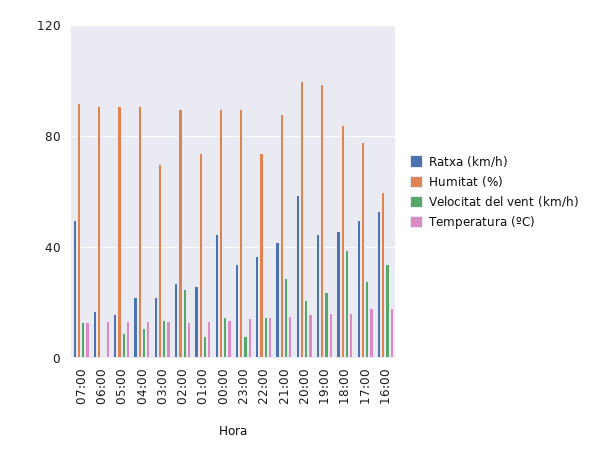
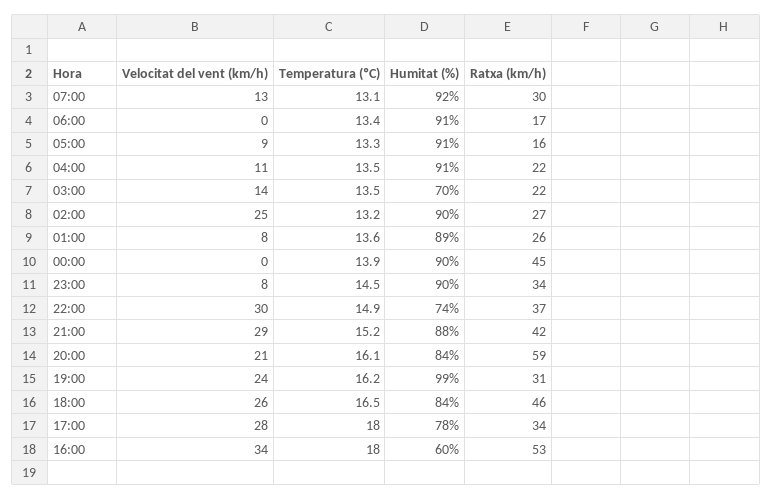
  {
    "Ratxa (km/h)": {
-     "07:00": 50,
+     "07:00": 30,
      "06:00": 17,
      "05:00": 16,
      "04:00": 22,
      "03:00": 22,
      "02:00": 27,
      "01:00": 26,
      "00:00": 45,
      "23:00": 34,
      "22:00": 37,
      "21:00": 42,
      "20:00": 59,
-     "19:00": 45,
+     "19:00": 31,
      "18:00": 46,
-     "17:00": 50,
+     "17:00": 34,
      "16:00": 53
    },
    "Humitat (%)": {
      "07:00": 92,
      "06:00": 91,
      "05:00": 91,
      "04:00": 91,
      "03:00": 70,
      "02:00": 90,
-     "01:00": 75,
+     "01:00": 89,
      "00:00": 90,
      "23:00": 90,
      "22:00": 74,
      "21:00": 88,
-     "20:00": 100,
+     "20:00": 84,
      "19:00": 99,
      "18:00": 84,
      "17:00": 78,
      "16:00": 60
    },
    "Velocitat del vent (km/h)": {
      "07:00": 13,
      "06:00": 0,
      "05:00": 9,
      "04:00": 11,
      "03:00": 14,
      "02:00": 25,
      "01:00": 8,
-     "00:00": 15,
+     "00:00": 0,
      "23:00": 8,
-     "22:00": 15,
+     "22:00": 30,
      "21:00": 29,
      "20:00": 21,
      "19:00": 24,
-     "18:00": 40,
+     "18:00": 26,
      "17:00": 28,
      "16:00": 34
    },
    "Temperatura (ºC)": {
      "07:00": 13.1,
      "06:00": 13.4,
      "05:00": 13.3,
      "04:00": 13.5,
      "03:00": 13.5,
      "02:00": 13.2,
      "01:00": 13.6,
      "00:00": 13.9,
      "23:00": 14.5,
      "22:00": 14.9,
      "21:00": 15.2,
      "20:00": 16.1,
      "19:00": 16.2,
      "18:00": 16.5,
      "17:00": 18,
      "16:00": 18
    }
  }

